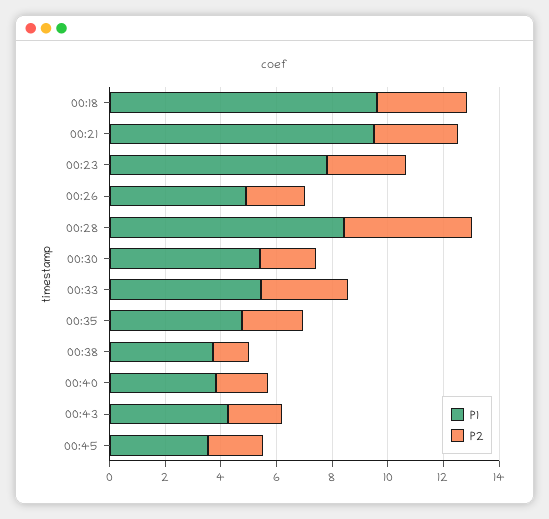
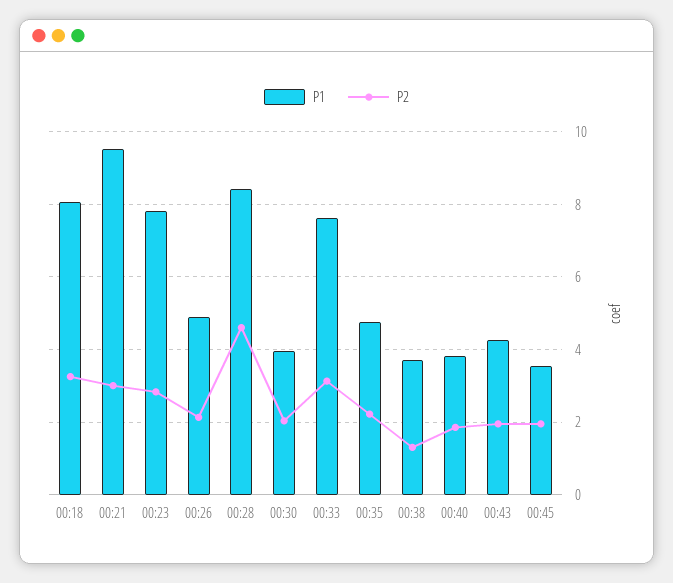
  {
    "P1": {
-     "00:18": 9.5,
+     "00:18": 8,
      "00:21": 9.6,
      "00:23": 7.8,
      "00:26": 5,
      "00:28": 8.4,
-     "00:30": 5.5,
+     "00:30": 4,
-     "00:33": 5.5,
+     "00:33": 7.6,
      "00:35": 4.8,
      "00:38": 3.8,
      "00:40": 3.8,
      "00:43": 4.2,
      "00:45": 3.6
    },
    "P2": {
      "00:18": 3.2,
      "00:21": 3,
      "00:23": 2.8,
      "00:26": 2.2,
      "00:28": 4.6,
      "00:30": 2,
      "00:33": 3.2,
      "00:35": 2.2,
      "00:38": 1.4,
      "00:40": 1.8,
      "00:43": 2,
      "00:45": 2
    }
  }

